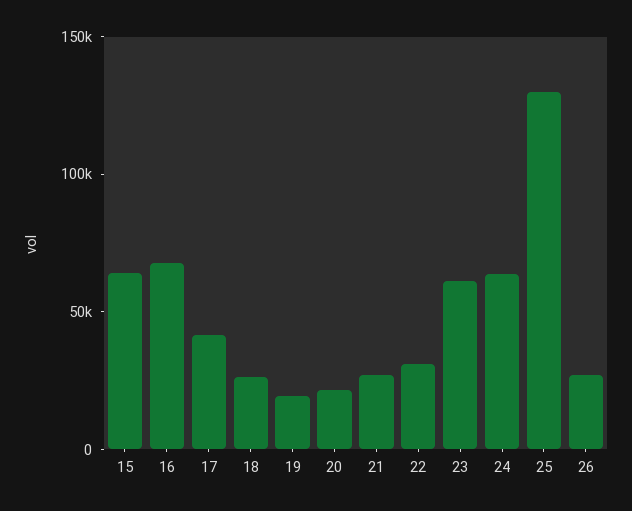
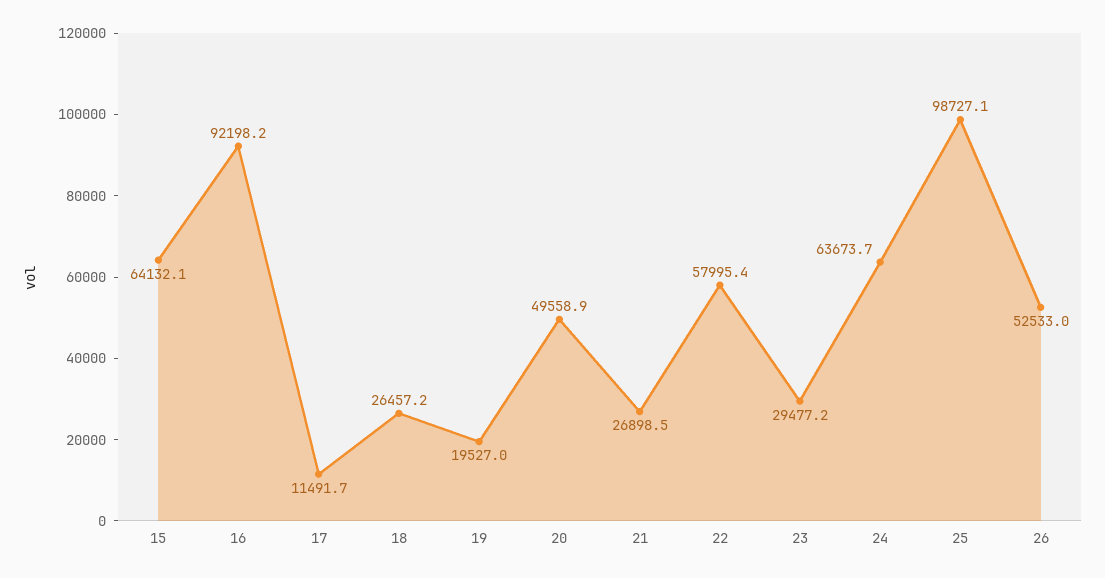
  {
    "15": 64132.1,
-   "16": 70000,
+   "16": 92198.2,
-   "17": 40000,
+   "17": 11491.7,
    "18": 26457.2,
    "19": 19527,
-   "20": 20000,
+   "20": 49558.9,
    "21": 26898.5,
-   "22": 30000,
+   "22": 57995.4,
-   "23": 60000,
+   "23": 29477.2,
    "24": 63673.7,
-   "25": 130000,
+   "25": 98727.1,
-   "26": 30000
+   "26": 52533
  }

